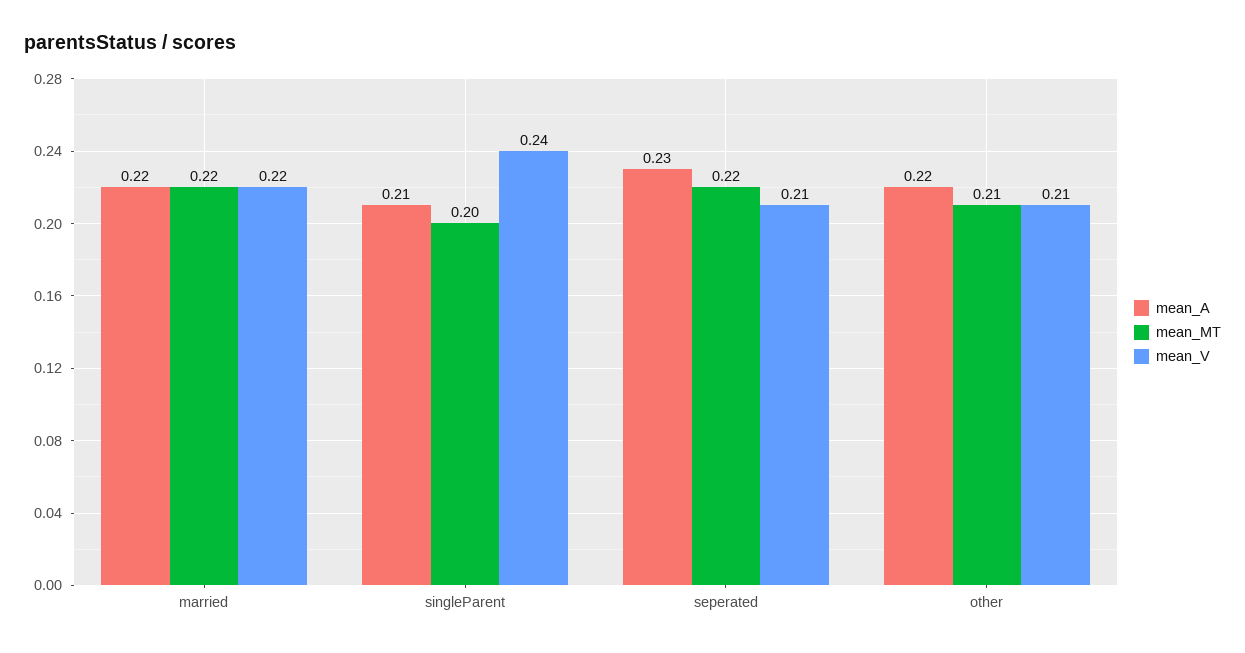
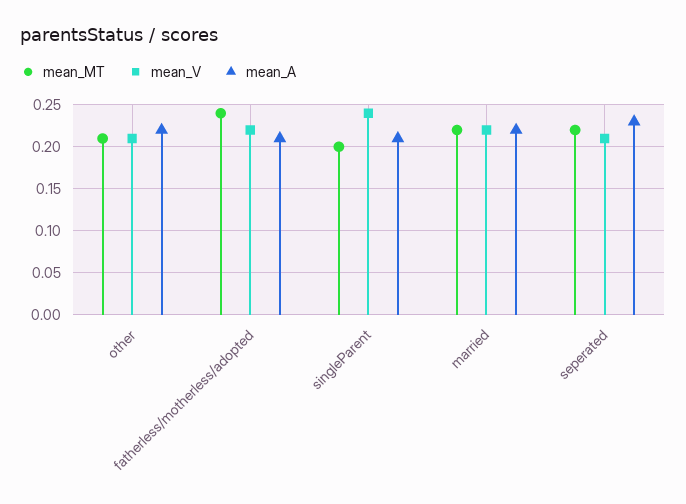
  {
    "mean_A": {
      "married": 0.22,
      "singleParent": 0.21,
      "seperated": 0.23,
-     "other": 0.22
+     "other": 0.22,
+     "fatherless/motherless/adopted": 0.21
    },
    "mean_MT": {
      "married": 0.22,
      "singleParent": 0.2,
      "seperated": 0.22,
-     "other": 0.21
+     "other": 0.21,
+     "fatherless/motherless/adopted": 0.24
    },
    "mean_V": {
      "married": 0.22,
      "singleParent": 0.24,
      "seperated": 0.21,
-     "other": 0.21
+     "other": 0.21,
+     "fatherless/motherless/adopted": 0.22
    }
  }

